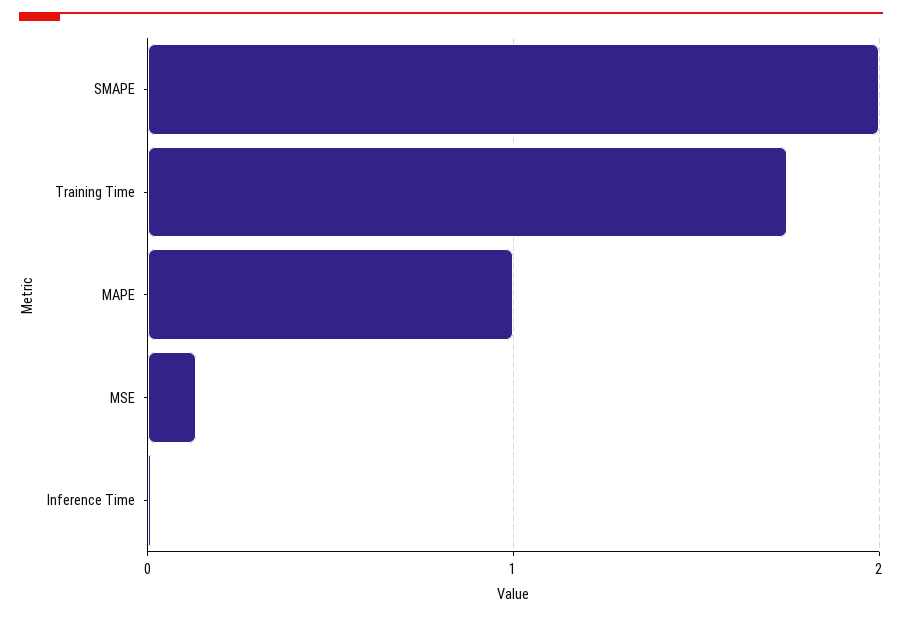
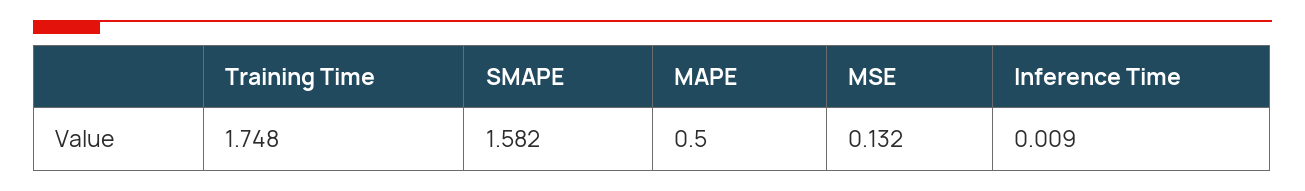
  {
-   "SMAPE": 2,
+   "SMAPE": 1.582,
    "Training Time": 1.748,
-   "MAPE": 1,
+   "MAPE": 0.5,
    "MSE": 0.132,
    "Inference Time": 0.009
  }

